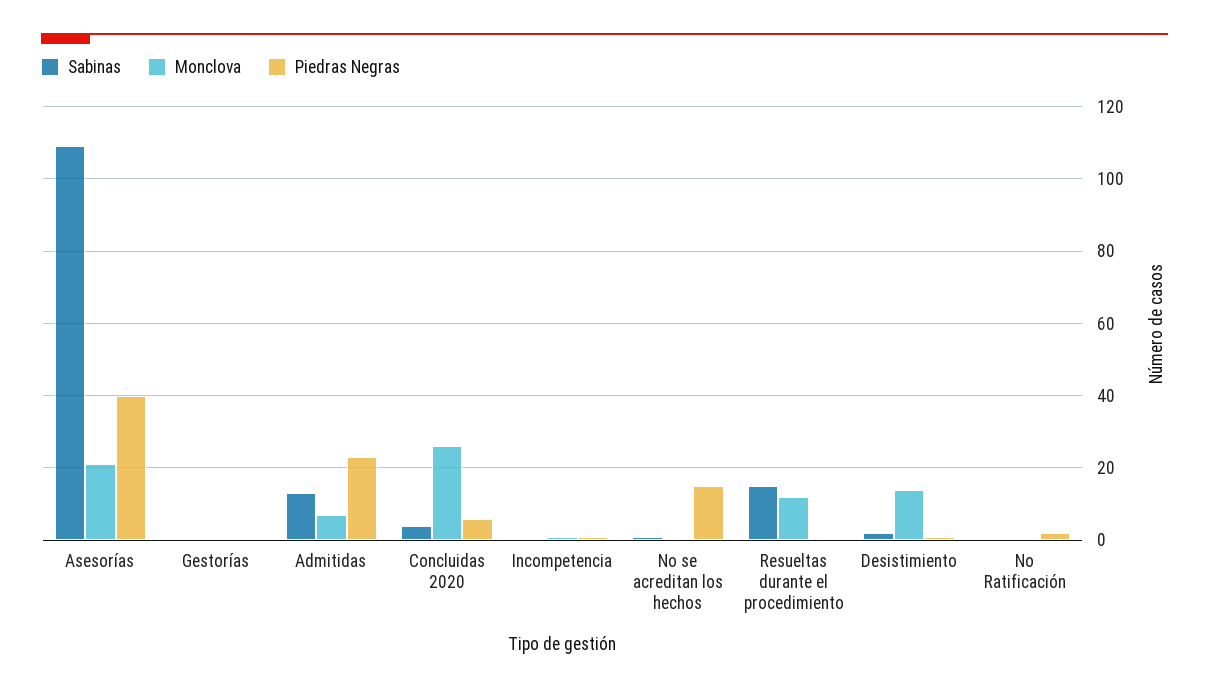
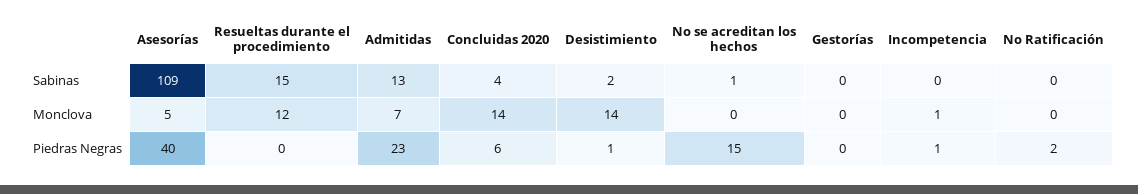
  {
    "Sabinas": {
      "Asesorías": 109,
      "Gestorías": 0,
      "Admitidas": 13,
      "Concluidas 2020": 4,
      "Incompetencia": 0,
      "No se acreditan los hechos": 1,
      "Resueltas durante el procedimiento": 15,
      "Desistimiento": 2,
      "No Ratificación": 0
    },
    "Monclova": {
-     "Asesorías": 20,
+     "Asesorías": 5,
      "Gestorías": 0,
      "Admitidas": 7,
-     "Concluidas 2020": 25,
+     "Concluidas 2020": 14,
      "Incompetencia": 1,
      "No se acreditan los hechos": 0,
      "Resueltas durante el procedimiento": 12,
      "Desistimiento": 14,
      "No Ratificación": 0
    },
    "Piedras Negras": {
      "Asesorías": 40,
      "Gestorías": 0,
      "Admitidas": 23,
      "Concluidas 2020": 6,
      "Incompetencia": 1,
      "No se acreditan los hechos": 15,
      "Resueltas durante el procedimiento": 0,
      "Desistimiento": 1,
      "No Ratificación": 2
    }
  }

